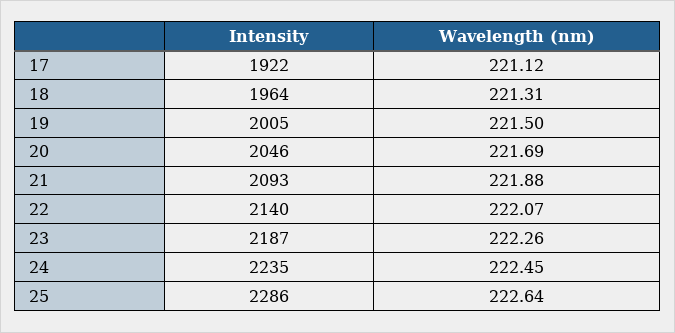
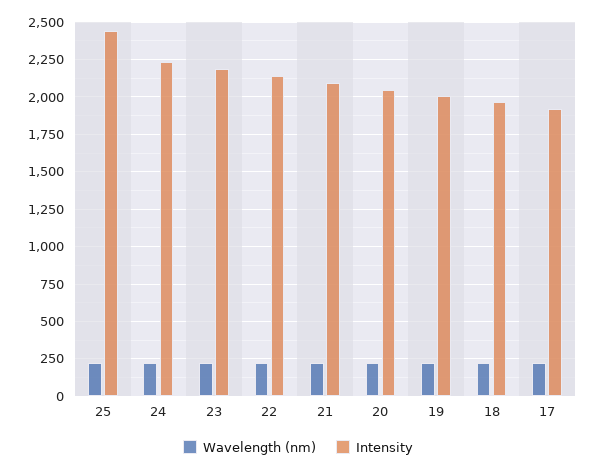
  {
    "Intensity": {
      "17": 1922,
      "18": 1964,
      "19": 2005,
      "20": 2046,
      "21": 2093,
      "22": 2140,
      "23": 2187,
      "24": 2235,
-     "25": 2286
+     "25": 2450
    },
    "Wavelength (nm)": {
      "17": 221.12,
      "18": 221.31,
      "19": 221.5,
      "20": 221.69,
      "21": 221.88,
      "22": 222.07,
      "23": 222.26,
      "24": 222.45,
      "25": 222.64
    }
  }

